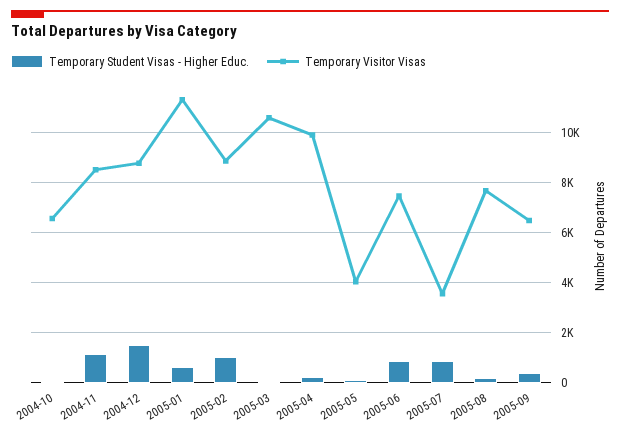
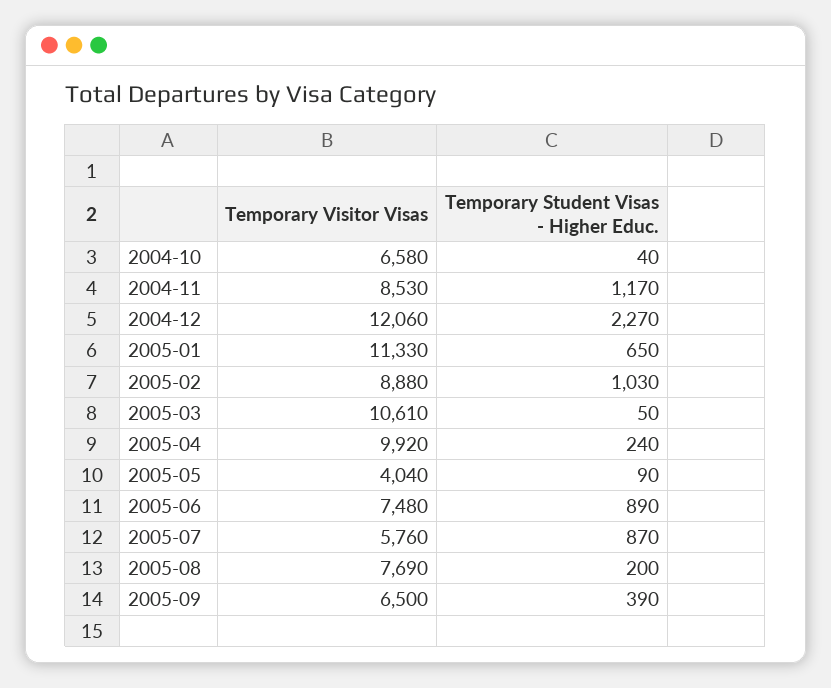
  {
    "Temporary Student Visas - Higher Educ.": {
      "2004-10": 40,
      "2004-11": 1170,
-     "2004-12": 1500,
+     "2004-12": 2270,
      "2005-01": 650,
      "2005-02": 1030,
      "2005-03": 50,
      "2005-04": 240,
      "2005-05": 90,
      "2005-06": 890,
      "2005-07": 870,
      "2005-08": 200,
      "2005-09": 390
    },
    "Temporary Visitor Visas": {
      "2004-10": 6580,
      "2004-11": 8530,
-     "2004-12": 8750,
+     "2004-12": 12060,
      "2005-01": 11330,
      "2005-02": 8880,
      "2005-03": 10610,
      "2005-04": 9920,
      "2005-05": 4040,
      "2005-06": 7480,
-     "2005-07": 3500,
+     "2005-07": 5760,
      "2005-08": 7690,
      "2005-09": 6500
    }
  }

